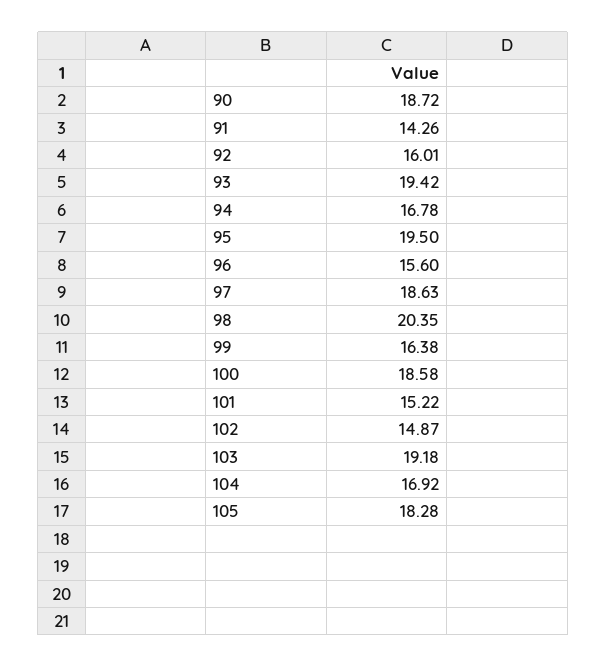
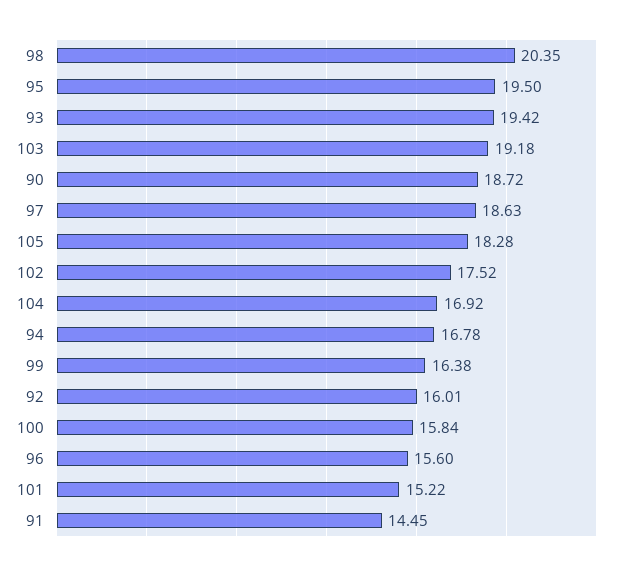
  {
    "90": 18.72,
-   "91": 14.26,
+   "91": 14.45,
    "92": 16.01,
    "93": 19.42,
    "94": 16.78,
    "95": 19.5,
    "96": 15.6,
    "97": 18.63,
    "98": 20.35,
    "99": 16.38,
-   "100": 18.58,
+   "100": 15.84,
    "101": 15.22,
-   "102": 14.87,
+   "102": 17.52,
    "103": 19.18,
    "104": 16.92,
    "105": 18.28
  }

